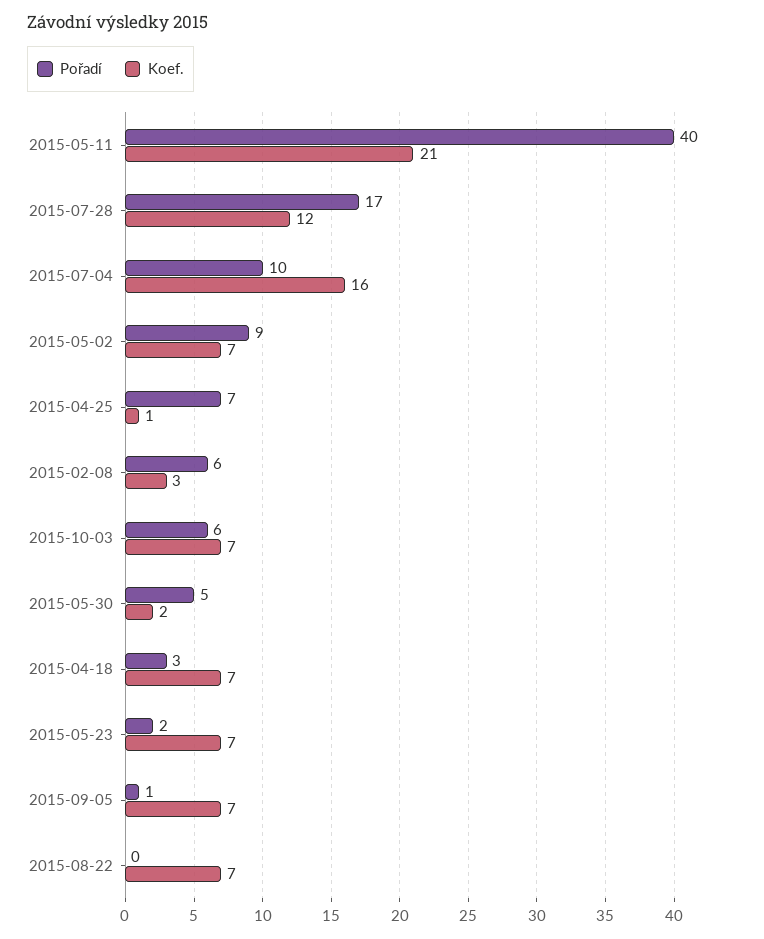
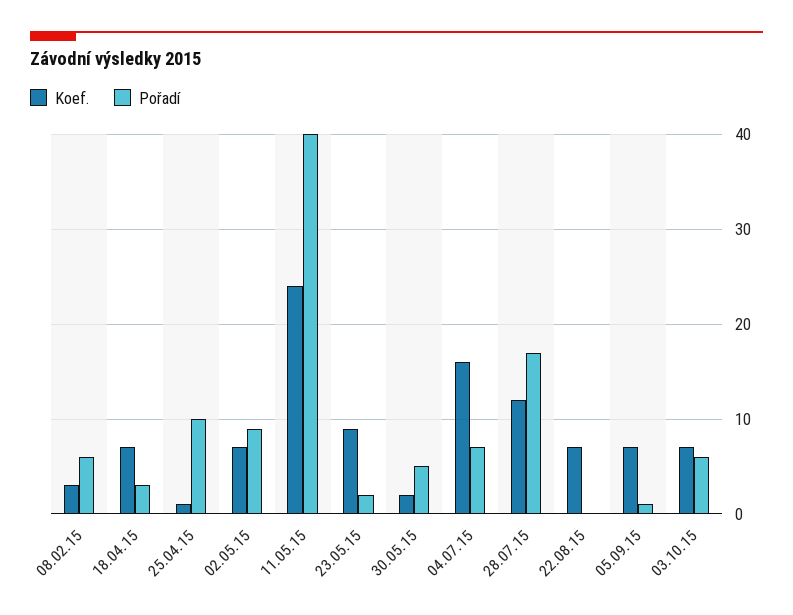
  {
    "Pořadí": {
      "2015-05-11": 40,
      "2015-07-28": 17,
-     "2015-07-04": 10,
+     "2015-07-04": 7,
      "2015-05-02": 9,
-     "2015-04-25": 7,
+     "2015-04-25": 10,
      "2015-02-08": 6,
      "2015-10-03": 6,
      "2015-05-30": 5,
      "2015-04-18": 3,
      "2015-05-23": 2,
      "2015-09-05": 1,
      "2015-08-22": 0
    },
    "Koef.": {
-     "2015-05-11": 21,
+     "2015-05-11": 24,
      "2015-07-28": 12,
      "2015-07-04": 16,
      "2015-05-02": 7,
      "2015-04-25": 1,
      "2015-02-08": 3,
      "2015-10-03": 7,
      "2015-05-30": 2,
      "2015-04-18": 7,
-     "2015-05-23": 7,
+     "2015-05-23": 9,
      "2015-09-05": 7,
      "2015-08-22": 7
    }
  }

